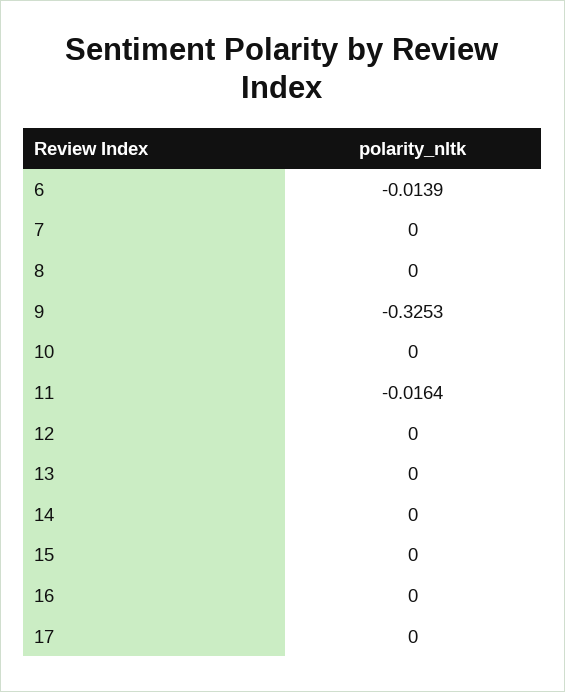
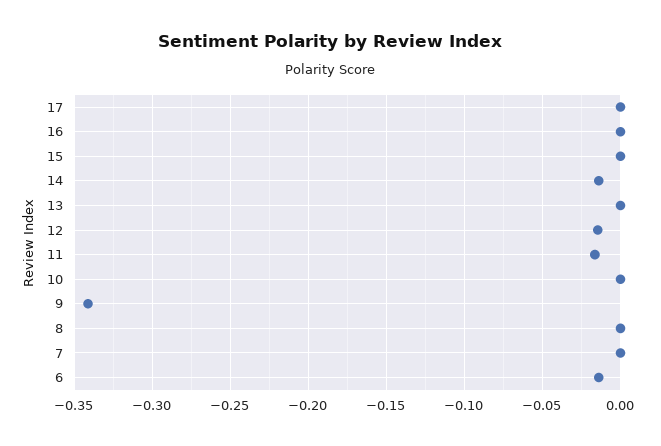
  {
    "6": -0.0139,
    "7": 0,
    "8": 0,
-   "9": -0.3253,
+   "9": -0.34,
    "10": 0,
    "11": -0.0164,
-   "12": 0,
+   "12": -0.015,
    "13": 0,
-   "14": 0,
+   "14": -0.015,
    "15": 0,
    "16": 0,
    "17": 0
  }

